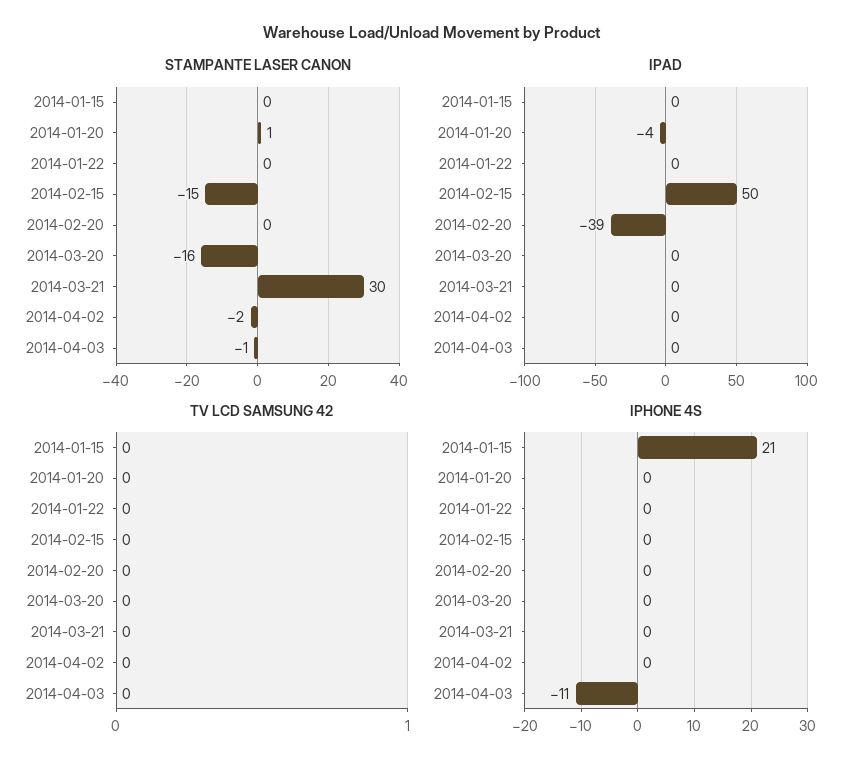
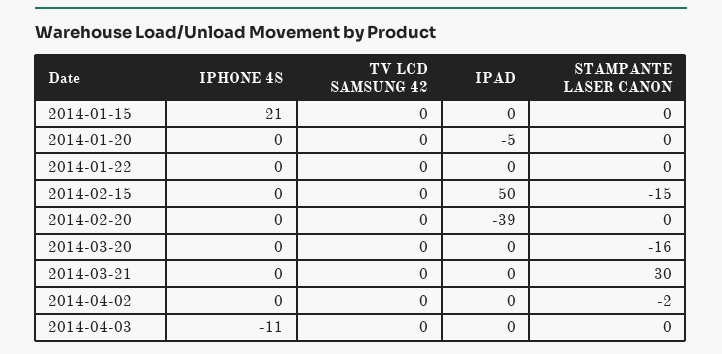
  {
    "STAMPANTE LASER CANON": {
      "2014-01-15": 0,
-     "2014-01-20": 1,
+     "2014-01-20": 0,
      "2014-01-22": 0,
      "2014-02-15": -15,
      "2014-02-20": 0,
      "2014-03-20": -16,
      "2014-03-21": 30,
      "2014-04-02": -2,
-     "2014-04-03": -1
+     "2014-04-03": 0
    },
    "IPAD": {
      "2014-01-15": 0,
-     "2014-01-20": -4,
+     "2014-01-20": -5,
      "2014-01-22": 0,
      "2014-02-15": 50,
      "2014-02-20": -39,
      "2014-03-20": 0,
      "2014-03-21": 0,
      "2014-04-02": 0,
      "2014-04-03": 0
    },
    "TV LCD SAMSUNG 42": {
      "2014-01-15": 0,
      "2014-01-20": 0,
      "2014-01-22": 0,
      "2014-02-15": 0,
      "2014-02-20": 0,
      "2014-03-20": 0,
      "2014-03-21": 0,
      "2014-04-02": 0,
      "2014-04-03": 0
    },
    "IPHONE 4S": {
      "2014-01-15": 21,
      "2014-01-20": 0,
      "2014-01-22": 0,
      "2014-02-15": 0,
      "2014-02-20": 0,
      "2014-03-20": 0,
      "2014-03-21": 0,
      "2014-04-02": 0,
      "2014-04-03": -11
    }
  }

